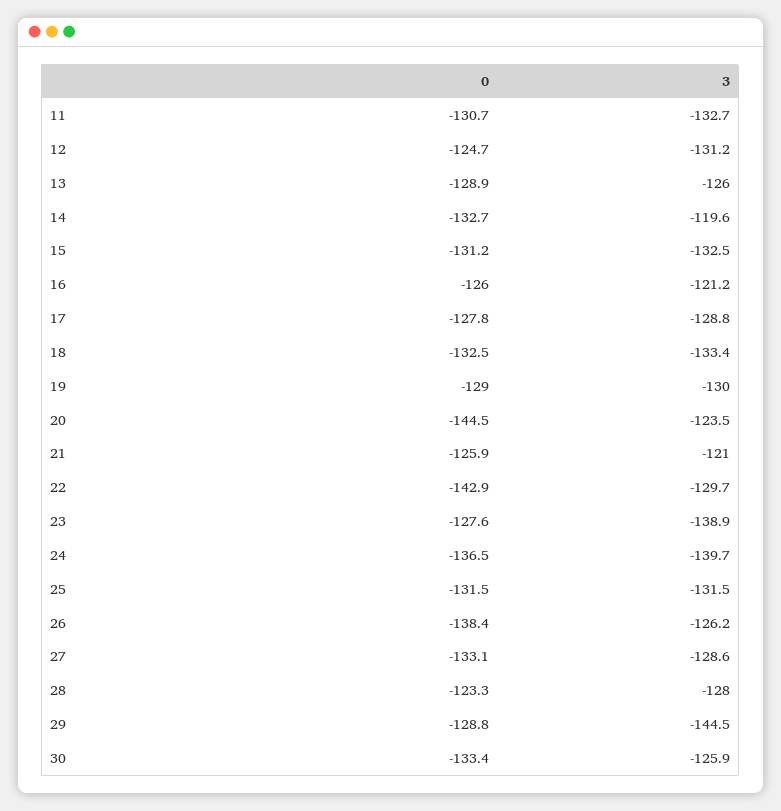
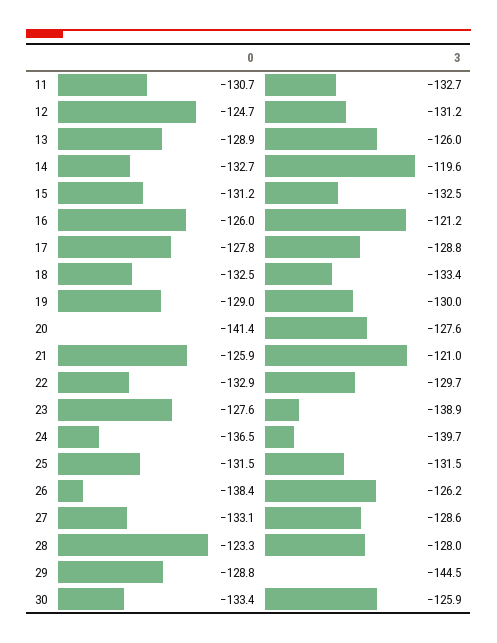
  {
    "0": {
      "11": -130.7,
      "12": -124.7,
      "13": -128.9,
      "14": -132.7,
      "15": -131.2,
      "16": -126,
      "17": -127.8,
      "18": -132.5,
      "19": -129,
-     "20": -144.5,
+     "20": -141.4,
      "21": -125.9,
-     "22": -142.9,
+     "22": -132.9,
      "23": -127.6,
      "24": -136.5,
      "25": -131.5,
      "26": -138.4,
      "27": -133.1,
      "28": -123.3,
      "29": -128.8,
      "30": -133.4
    },
    "3": {
      "11": -132.7,
      "12": -131.2,
      "13": -126,
      "14": -119.6,
      "15": -132.5,
      "16": -121.2,
      "17": -128.8,
      "18": -133.4,
      "19": -130,
-     "20": -123.5,
+     "20": -127.6,
      "21": -121,
      "22": -129.7,
      "23": -138.9,
      "24": -139.7,
      "25": -131.5,
      "26": -126.2,
      "27": -128.6,
      "28": -128,
      "29": -144.5,
      "30": -125.9
    }
  }

